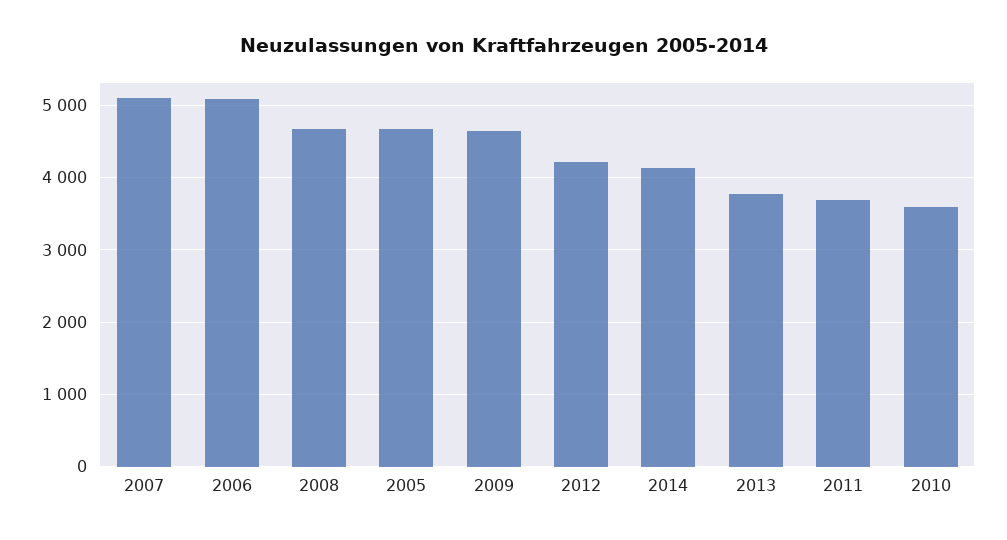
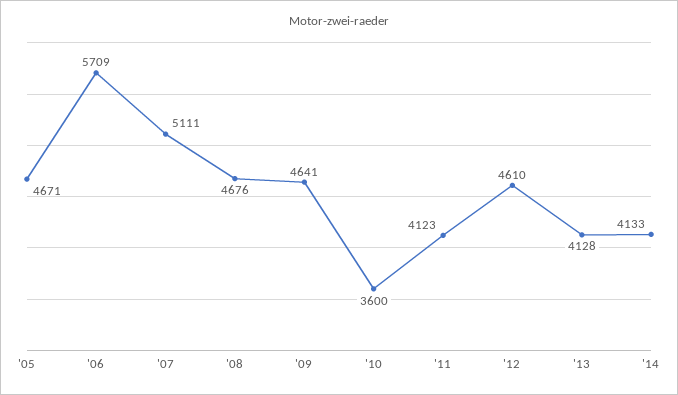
  {
    "2007": 5111,
-   "2006": 5100,
+   "2006": 5709,
    "2008": 4676,
    "2005": 4671,
    "2009": 4641,
-   "2012": 4200,
+   "2012": 4610,
    "2014": 4133,
-   "2013": 3800,
+   "2013": 4128,
-   "2011": 3700,
+   "2011": 4123,
    "2010": 3600
  }

